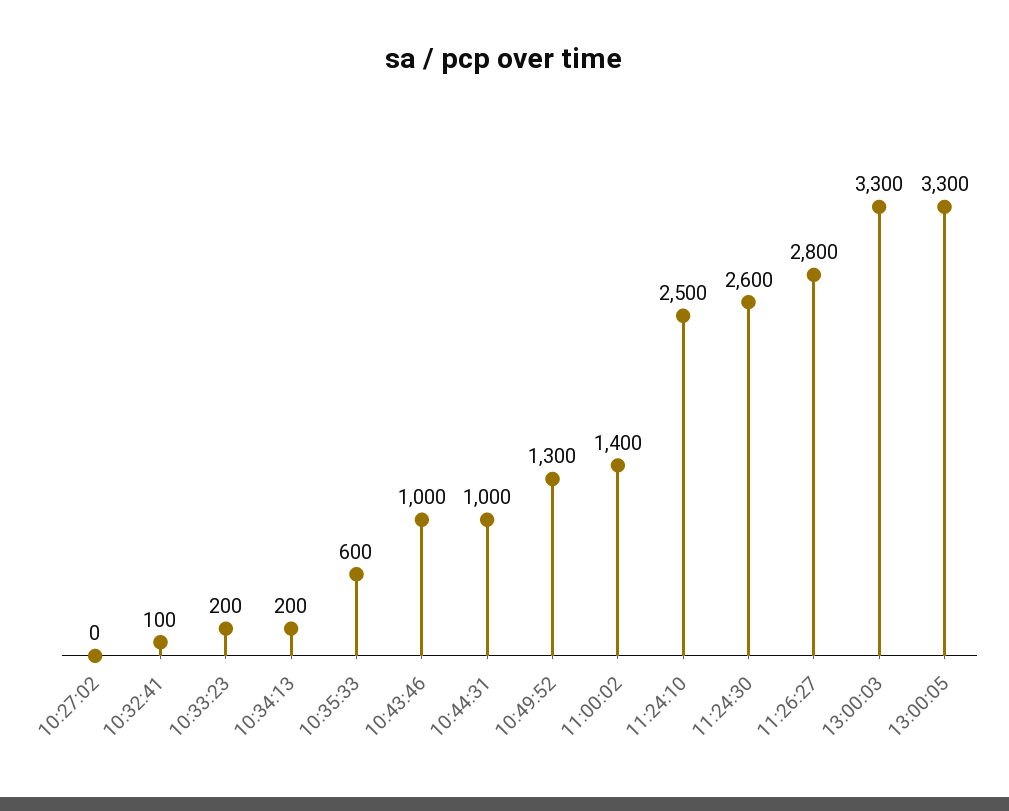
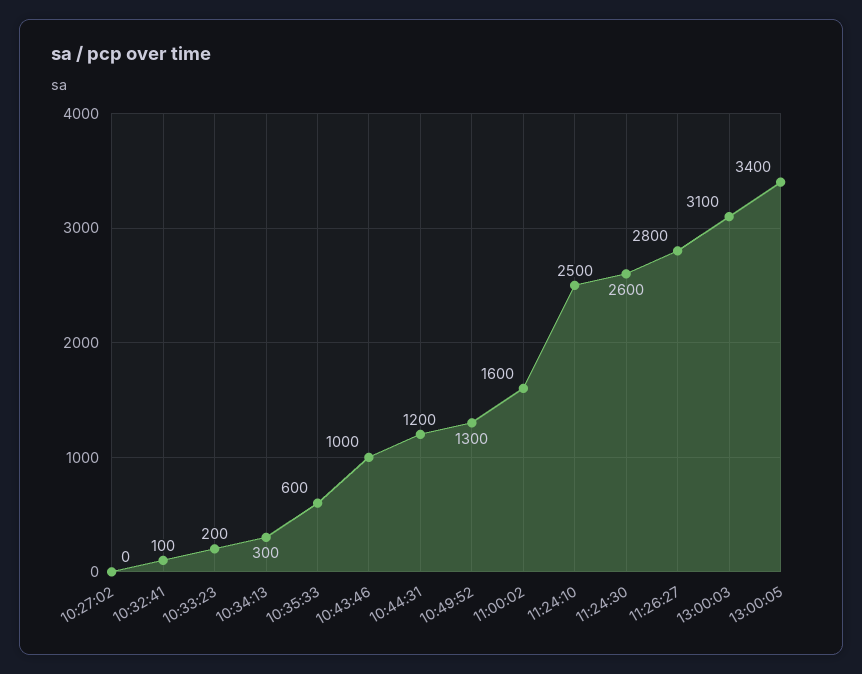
  {
    "10:27:02": 0,
    "10:32:41": 100,
    "10:33:23": 200,
-   "10:34:13": 200,
+   "10:34:13": 300,
    "10:35:33": 600,
    "10:43:46": 1000,
-   "10:44:31": 1000,
+   "10:44:31": 1200,
    "10:49:52": 1300,
-   "11:00:02": 1400,
+   "11:00:02": 1600,
    "11:24:10": 2500,
    "11:24:30": 2600,
    "11:26:27": 2800,
-   "13:00:03": 3300,
+   "13:00:03": 3100,
-   "13:00:05": 3300
+   "13:00:05": 3400
  }

